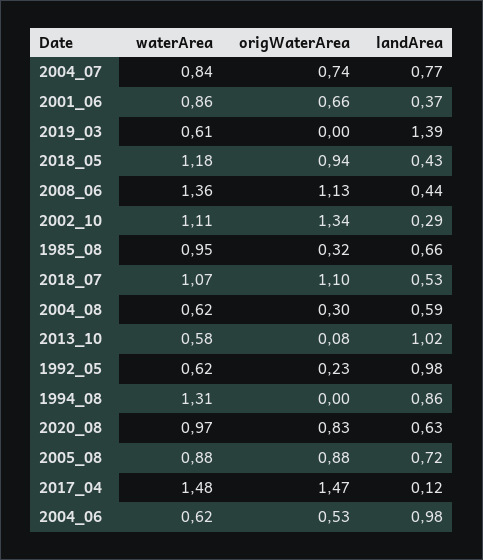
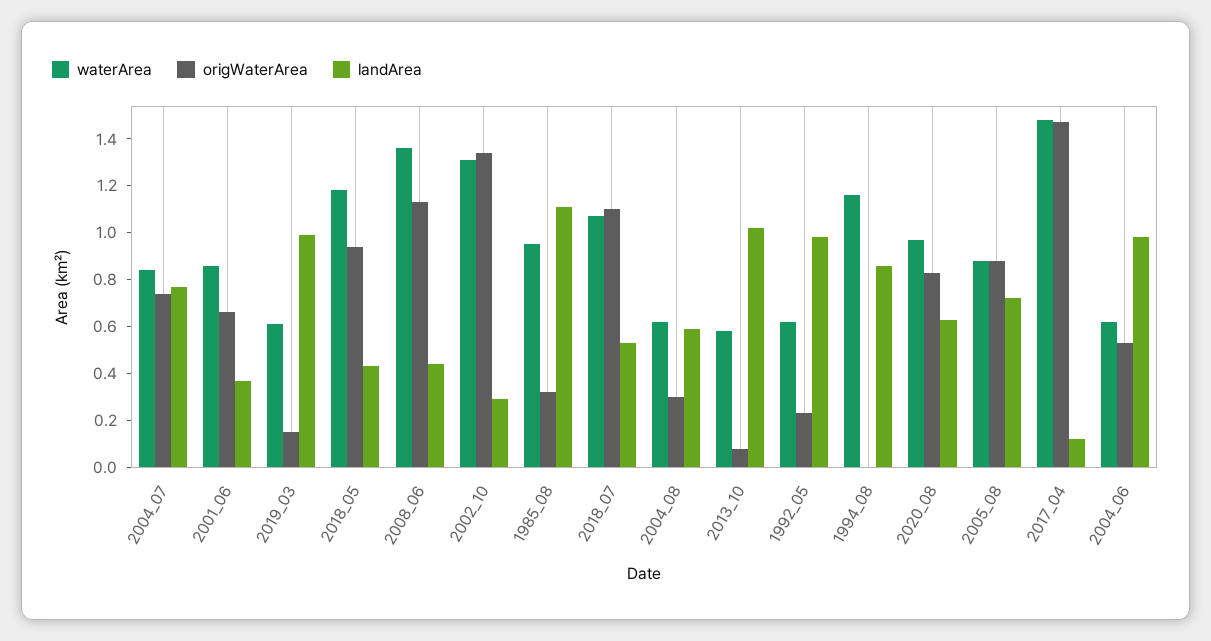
  {
    "waterArea": {
      "2004_07": 0.84,
      "2001_06": 0.86,
      "2019_03": 0.61,
      "2018_05": 1.18,
      "2008_06": 1.36,
-     "2002_10": 1.11,
+     "2002_10": 1.3,
      "1985_08": 0.95,
      "2018_07": 1.07,
      "2004_08": 0.62,
      "2013_10": 0.58,
      "1992_05": 0.62,
-     "1994_08": 1.31,
+     "1994_08": 1.15,
      "2020_08": 0.97,
      "2005_08": 0.88,
      "2017_04": 1.48,
      "2004_06": 0.62
    },
    "origWaterArea": {
      "2004_07": 0.74,
      "2001_06": 0.66,
-     "2019_03": 0,
+     "2019_03": 0.15,
      "2018_05": 0.94,
      "2008_06": 1.13,
      "2002_10": 1.34,
      "1985_08": 0.32,
      "2018_07": 1.1,
      "2004_08": 0.3,
      "2013_10": 0.08,
      "1992_05": 0.23,
      "1994_08": 0,
      "2020_08": 0.83,
      "2005_08": 0.88,
      "2017_04": 1.47,
      "2004_06": 0.53
    },
    "landArea": {
      "2004_07": 0.77,
      "2001_06": 0.37,
-     "2019_03": 1.39,
+     "2019_03": 1,
      "2018_05": 0.43,
      "2008_06": 0.44,
      "2002_10": 0.29,
-     "1985_08": 0.66,
+     "1985_08": 1.1,
      "2018_07": 0.53,
      "2004_08": 0.59,
      "2013_10": 1.02,
      "1992_05": 0.98,
      "1994_08": 0.86,
      "2020_08": 0.63,
      "2005_08": 0.72,
      "2017_04": 0.12,
      "2004_06": 0.98
    }
  }

